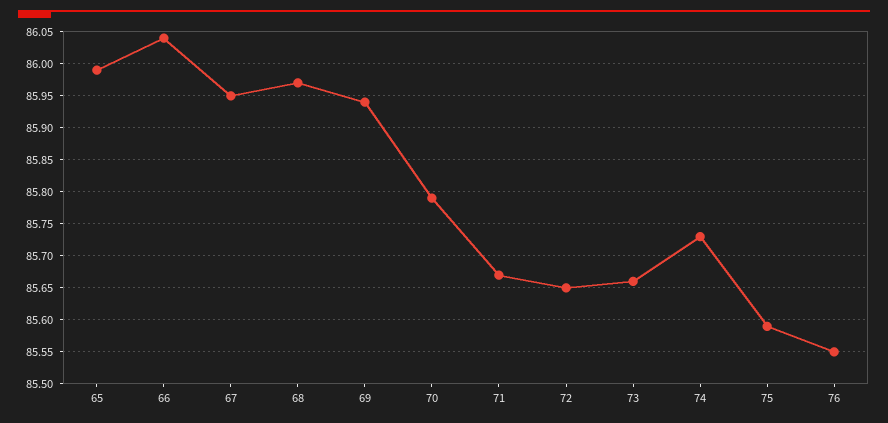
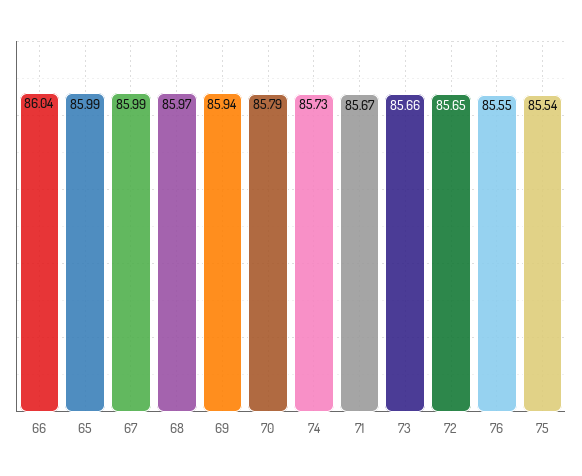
  {
    "65": 85.99,
    "66": 86.04,
-   "67": 85.95,
+   "67": 85.99,
    "68": 85.97,
    "69": 85.94,
    "70": 85.79,
    "71": 85.67,
    "72": 85.65,
    "73": 85.66,
    "74": 85.73,
-   "75": 85.59,
+   "75": 85.54,
    "76": 85.55
  }

